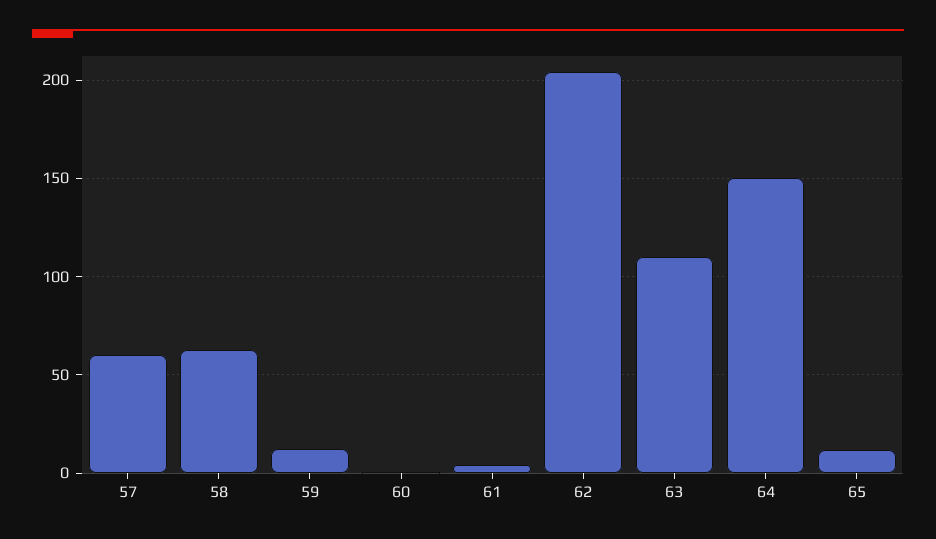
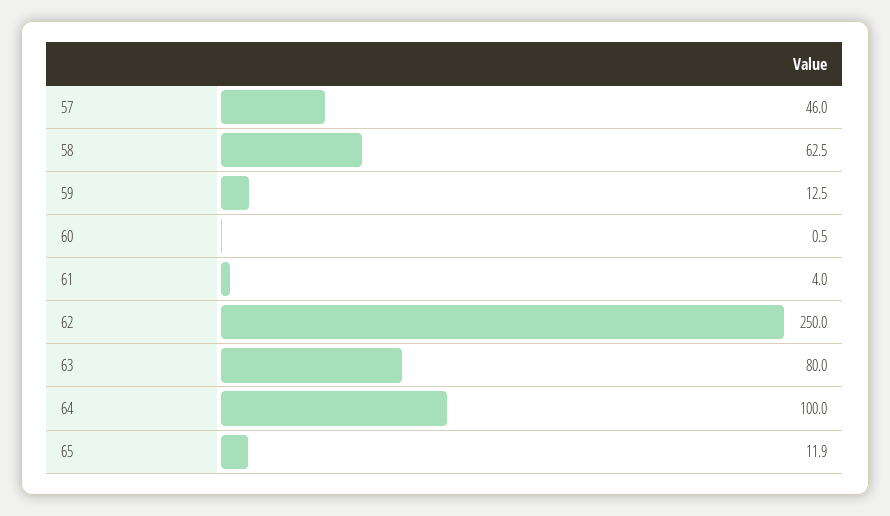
  {
-   "57": 60,
+   "57": 46,
    "58": 62.5,
    "59": 12.5,
    "60": 0.5,
    "61": 4,
-   "62": 205,
+   "62": 250,
-   "63": 110,
+   "63": 80,
-   "64": 150,
+   "64": 100,
    "65": 11.9
  }

